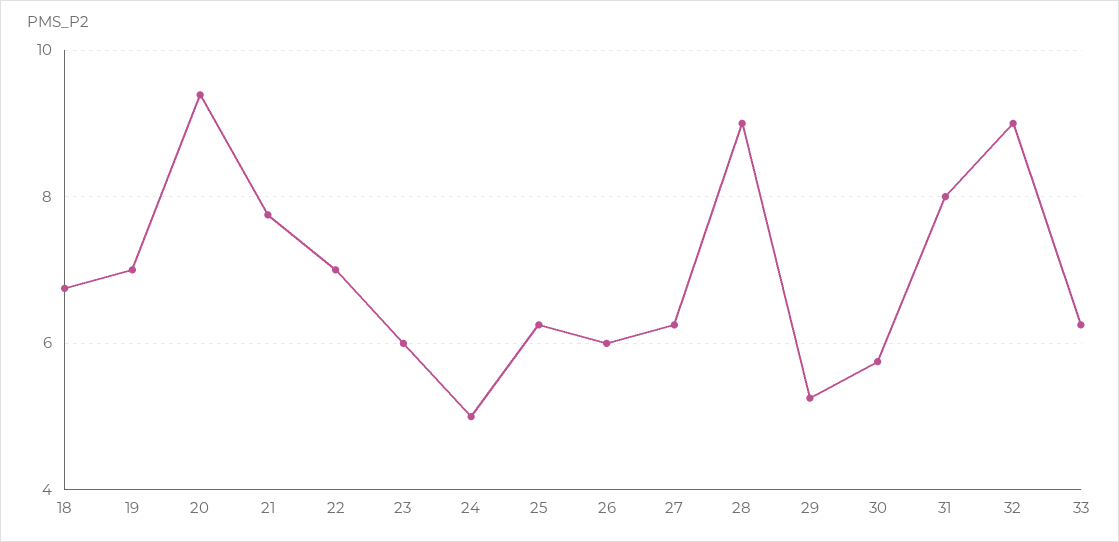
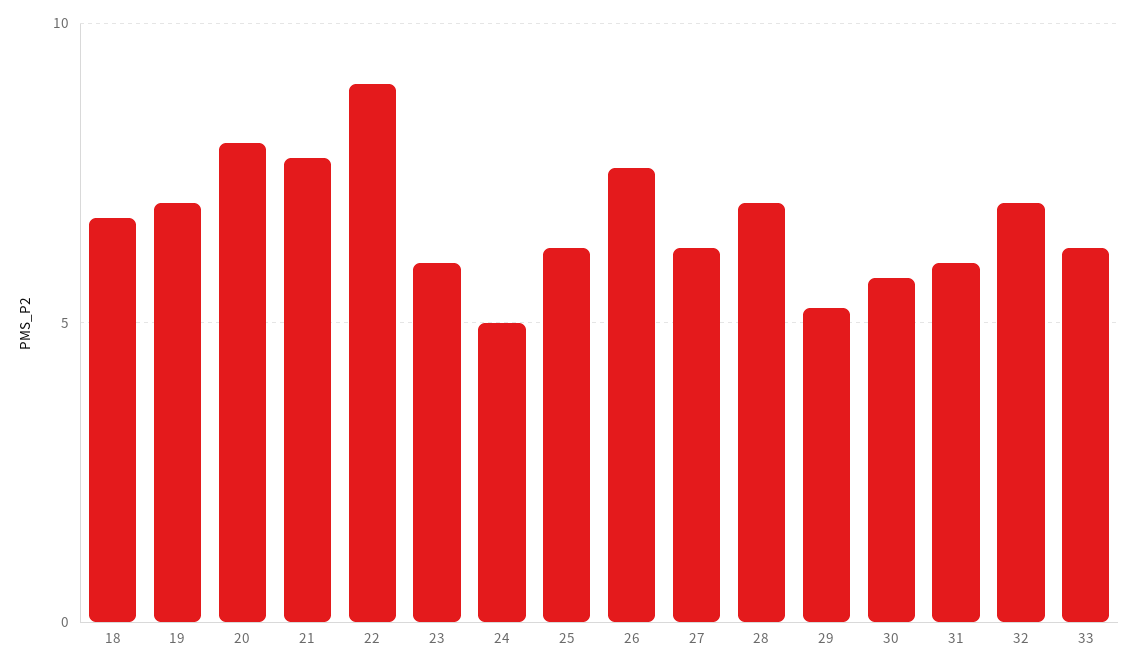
  {
    "18": 6.8,
    "19": 7,
-   "20": 9.4,
+   "20": 8,
    "21": 7.8,
-   "22": 7,
+   "22": 9,
    "23": 6,
    "24": 5,
    "25": 6.2,
-   "26": 6,
+   "26": 7.5,
    "27": 6.2,
-   "28": 9,
+   "28": 7,
    "29": 5.2,
    "30": 5.8,
-   "31": 8,
+   "31": 6,
-   "32": 9,
+   "32": 7,
    "33": 6.2
  }

